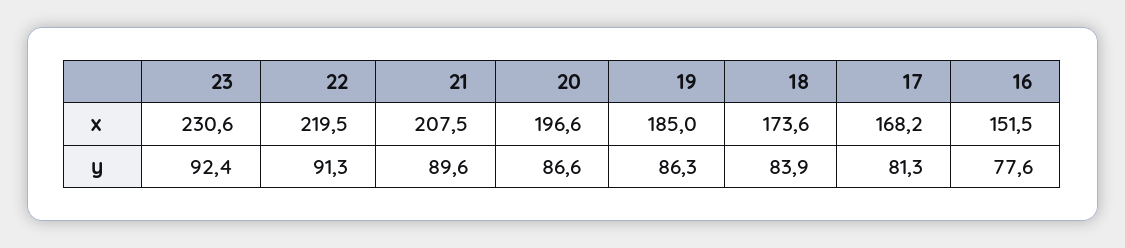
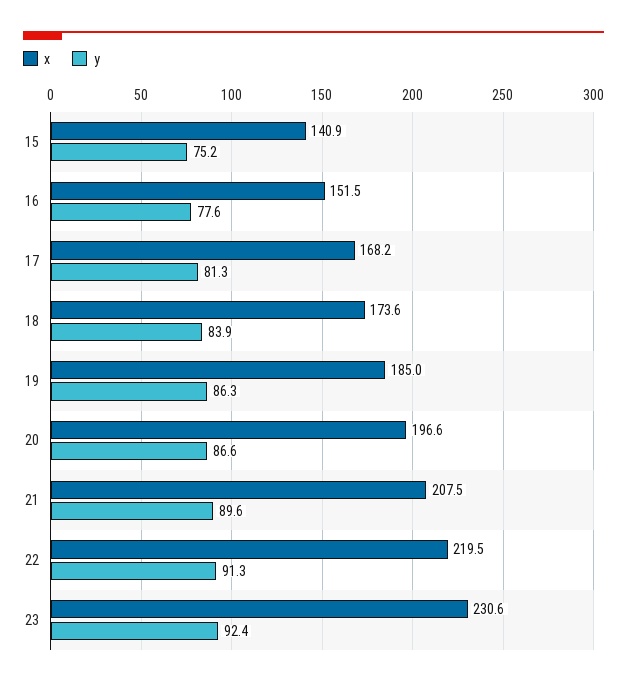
  {
    "x": {
      "23": 230.6,
      "22": 219.5,
      "21": 207.5,
      "20": 196.6,
      "19": 185,
      "18": 173.6,
      "17": 168.2,
-     "16": 151.5
+     "16": 151.5,
+     "15": 140.9
    },
    "y": {
      "23": 92.4,
      "22": 91.3,
      "21": 89.6,
      "20": 86.6,
      "19": 86.3,
      "18": 83.9,
      "17": 81.3,
-     "16": 77.6
+     "16": 77.6,
+     "15": 75.2
    }
  }

